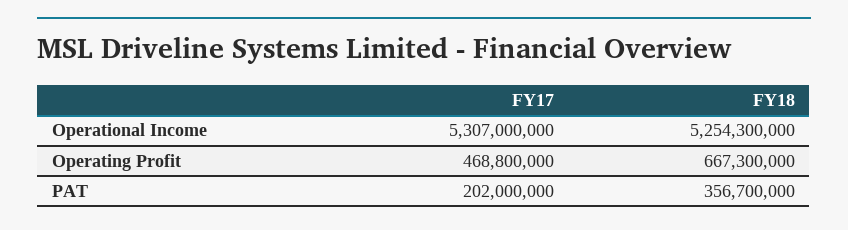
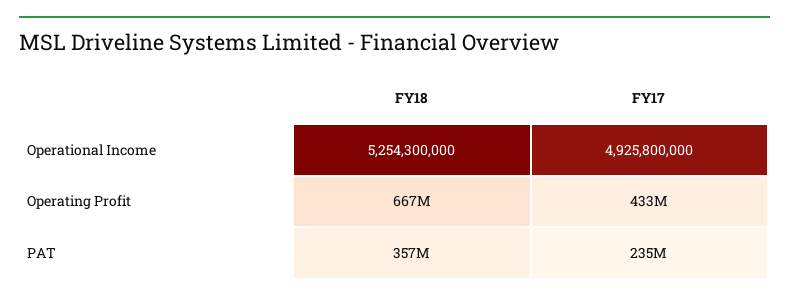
  {
    "FY17": {
-     "Operational Income": 5307000000,
+     "Operational Income": 4925800000,
-     "Operating Profit": 468800000,
+     "Operating Profit": 433000000,
-     "PAT": 202000000
+     "PAT": 235000000
    },
    "FY18": {
      "Operational Income": 5254300000,
      "Operating Profit": 667300000,
      "PAT": 356700000
    }
  }

